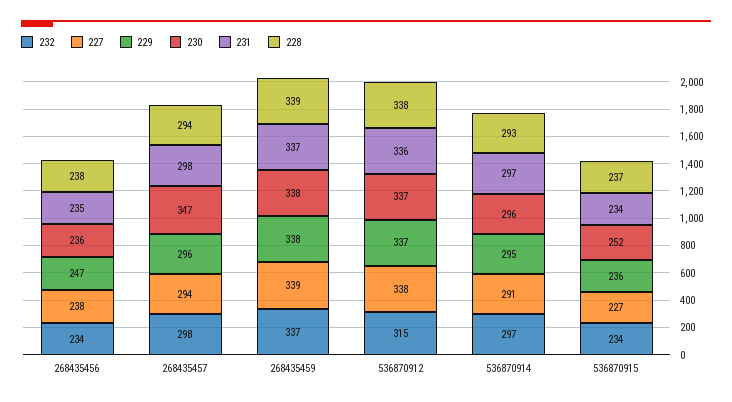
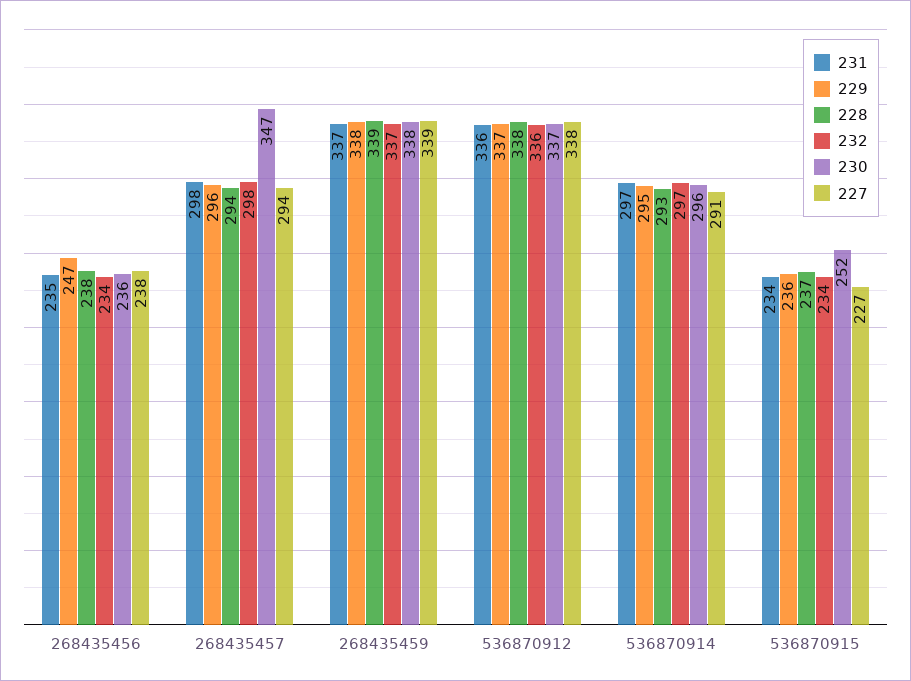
  {
    "232": {
      "268435456": 234,
      "268435457": 298,
      "268435459": 337,
-     "536870912": 315,
+     "536870912": 336,
      "536870914": 297,
      "536870915": 234
    },
    "227": {
      "268435456": 238,
      "268435457": 294,
      "268435459": 339,
      "536870912": 338,
      "536870914": 291,
      "536870915": 227
    },
    "229": {
      "268435456": 247,
      "268435457": 296,
      "268435459": 338,
      "536870912": 337,
      "536870914": 295,
      "536870915": 236
    },
    "230": {
      "268435456": 236,
      "268435457": 347,
      "268435459": 338,
      "536870912": 337,
      "536870914": 296,
      "536870915": 252
    },
    "231": {
      "268435456": 235,
      "268435457": 298,
      "268435459": 337,
      "536870912": 336,
      "536870914": 297,
      "536870915": 234
    },
    "228": {
      "268435456": 238,
      "268435457": 294,
      "268435459": 339,
      "536870912": 338,
      "536870914": 293,
      "536870915": 237
    }
  }

